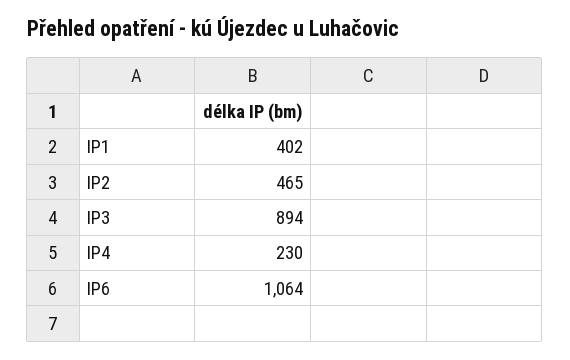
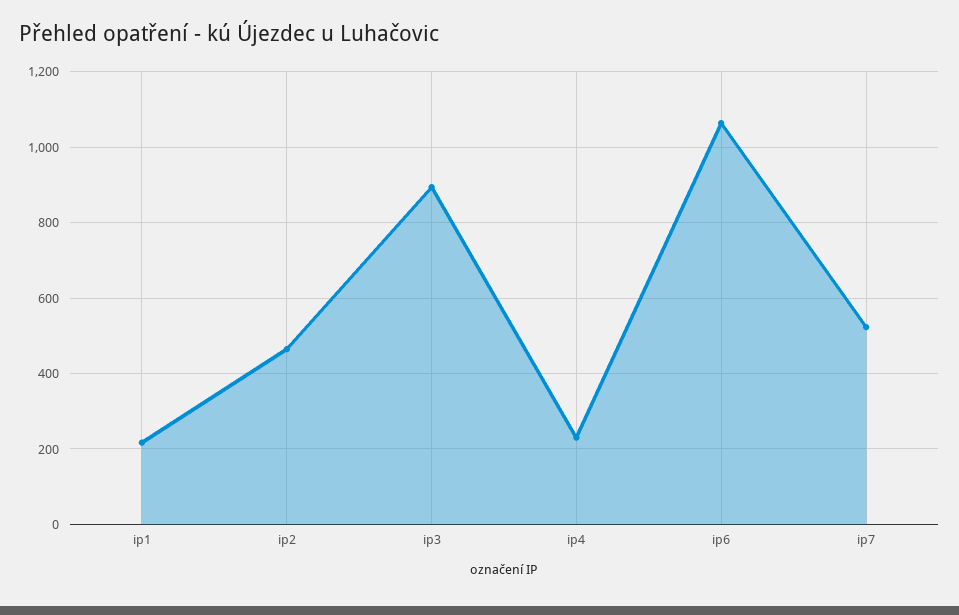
  {
-   "IP1": 402,
+   "IP1": 220,
    "IP2": 465,
    "IP3": 894,
    "IP4": 230,
-   "IP6": 1064
+   "IP6": 1064,
+   "ip7": 520
  }

